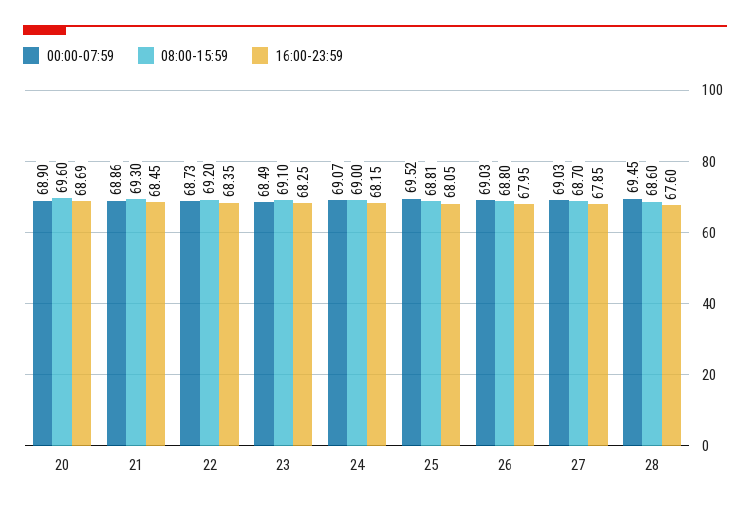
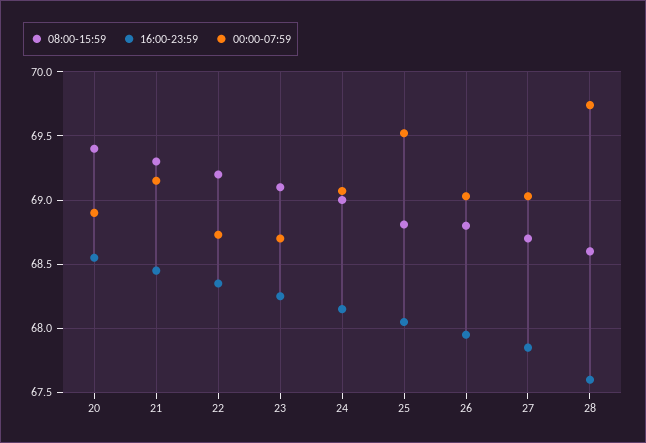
  {
    "00:00-07:59": {
      "20": 68.9,
-     "21": 68.86,
+     "21": 69.15,
      "22": 68.73,
-     "23": 68.49,
+     "23": 68.7,
      "24": 69.07,
      "25": 69.52,
      "26": 69.03,
      "27": 69.03,
-     "28": 69.45
+     "28": 69.75
    },
    "08:00-15:59": {
-     "20": 69.6,
+     "20": 69.4,
      "21": 69.3,
      "22": 69.2,
      "23": 69.1,
      "24": 69,
      "25": 68.81,
      "26": 68.8,
      "27": 68.7,
      "28": 68.6
    },
    "16:00-23:59": {
-     "20": 68.69,
+     "20": 68.55,
      "21": 68.45,
      "22": 68.35,
      "23": 68.25,
      "24": 68.15,
      "25": 68.05,
      "26": 67.95,
      "27": 67.85,
      "28": 67.6
    }
  }

